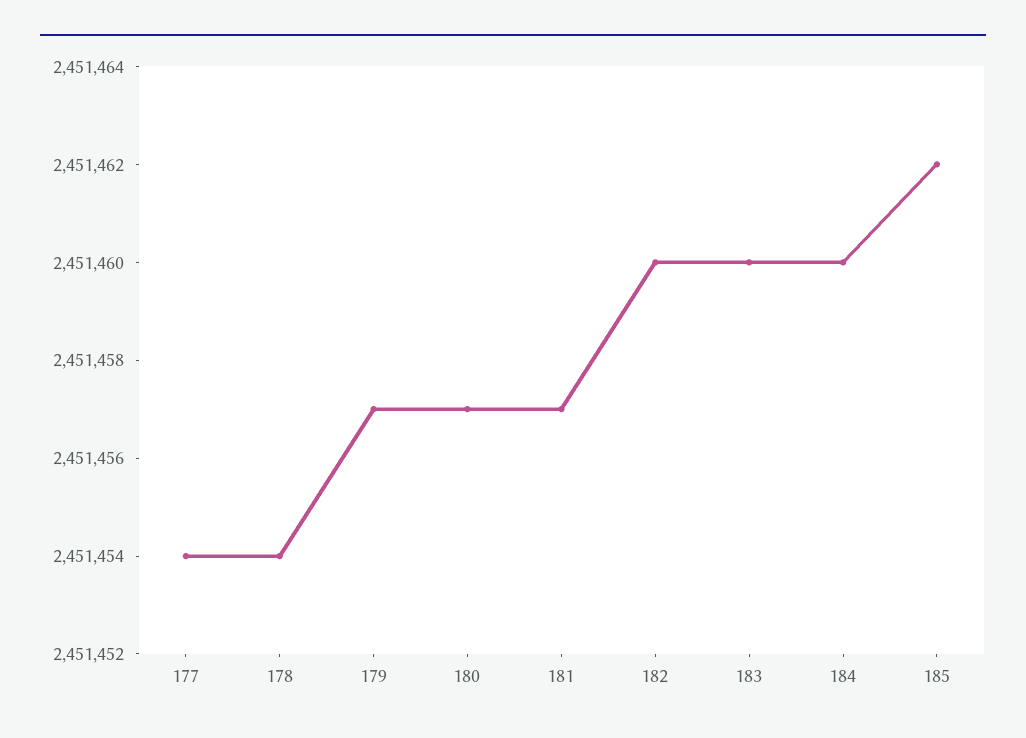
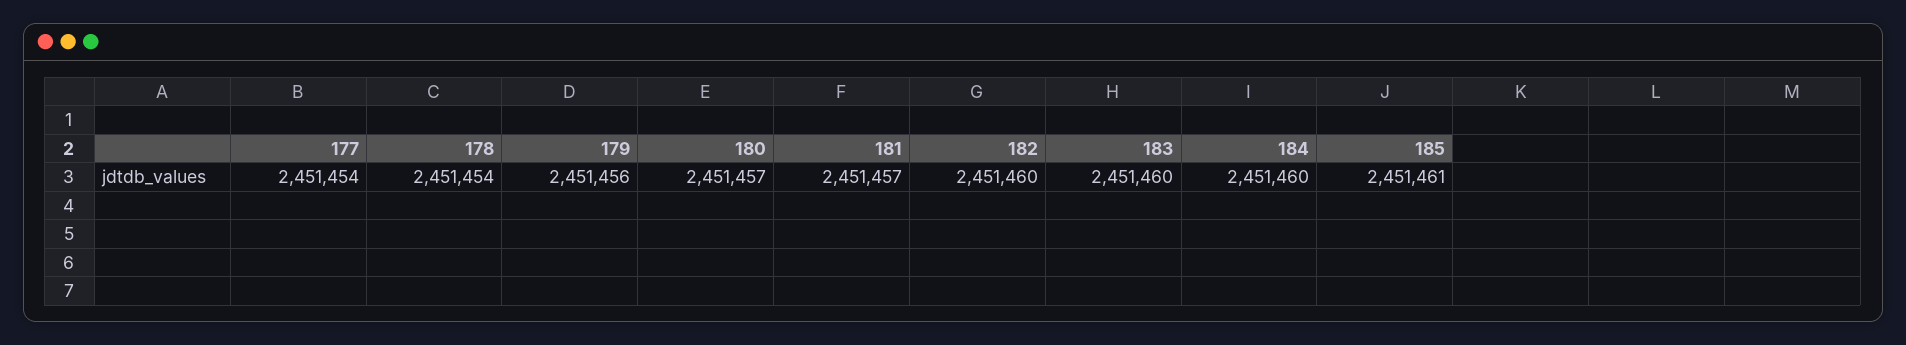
  {
    "177": 2451454,
    "178": 2451454,
-   "179": 2451457,
+   "179": 2451456,
    "180": 2451457,
    "181": 2451457,
    "182": 2451460,
    "183": 2451460,
    "184": 2451460,
-   "185": 2451462
+   "185": 2451461
  }

